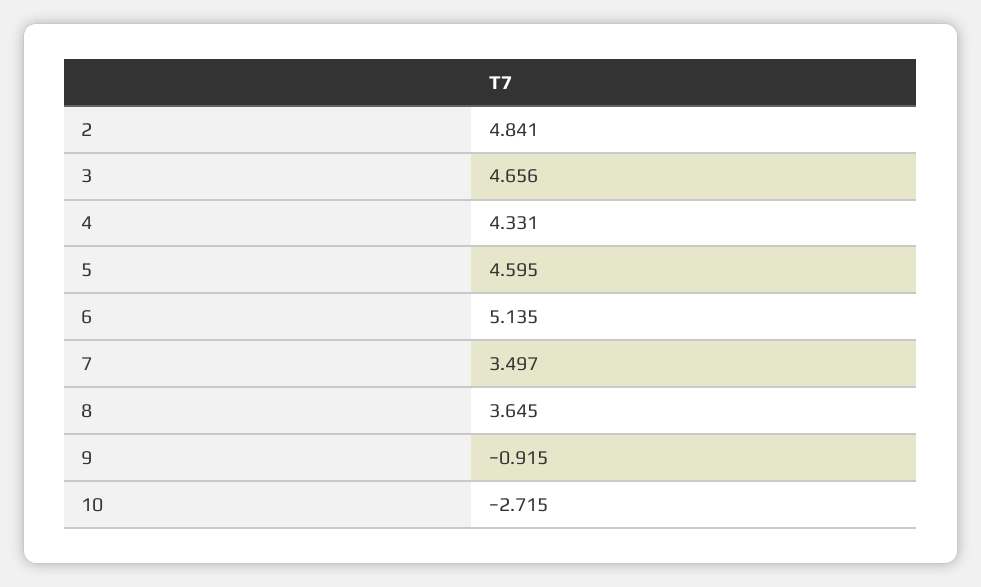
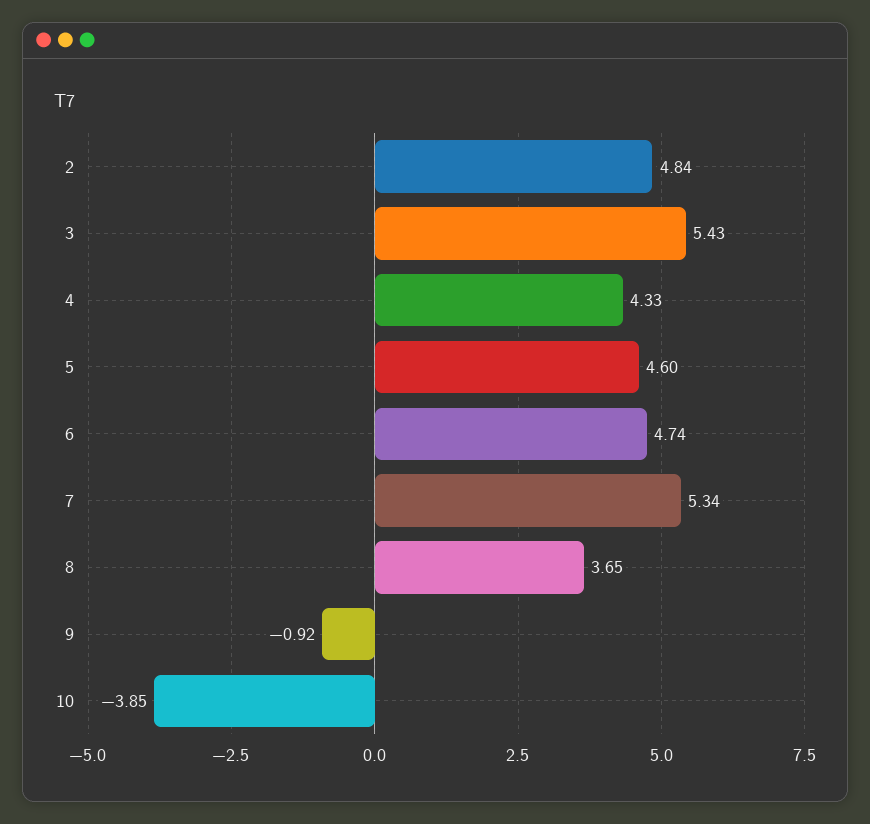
  {
    "2": 4.841,
-   "3": 4.656,
+   "3": 5.43,
    "4": 4.331,
    "5": 4.595,
-   "6": 5.135,
+   "6": 4.74,
-   "7": 3.497,
+   "7": 5.34,
    "8": 3.645,
    "9": -0.915,
-   "10": -2.715
+   "10": -3.85
  }

